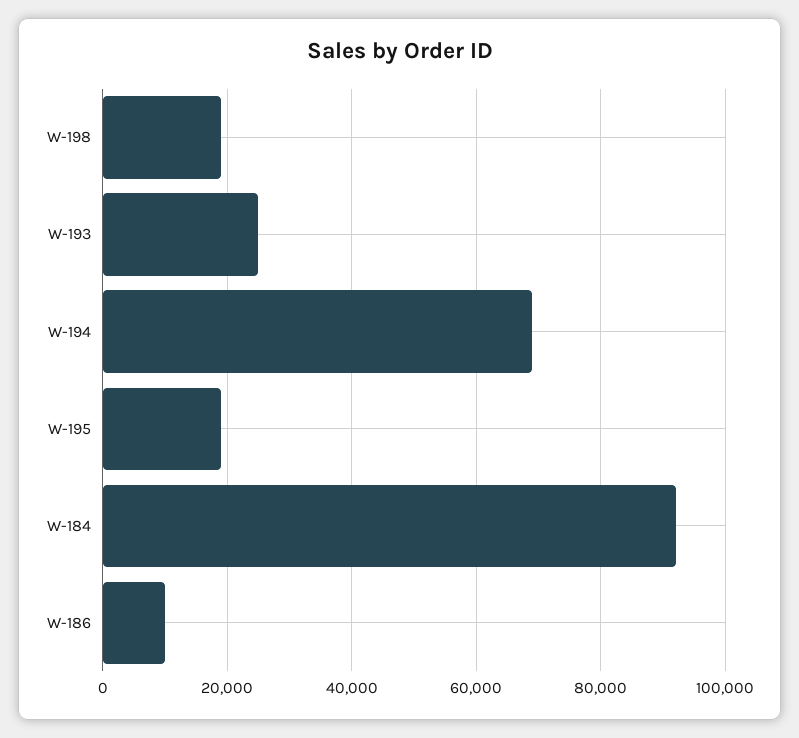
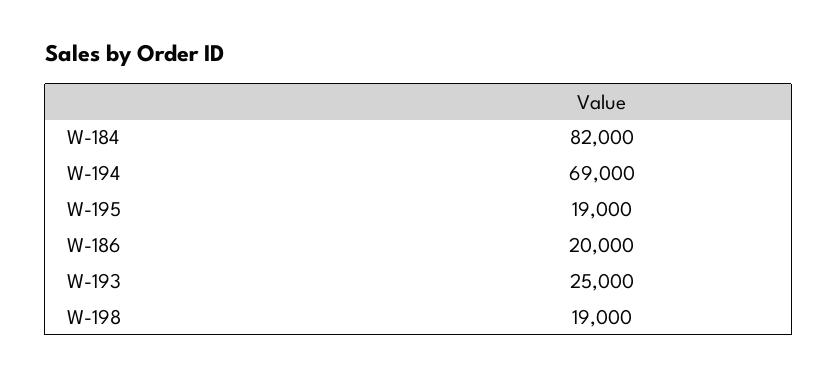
  {
    "W-198": 19000,
    "W-193": 25000,
    "W-194": 69000,
    "W-195": 19000,
-   "W-184": 92000,
+   "W-184": 82000,
-   "W-186": 10000
+   "W-186": 20000
  }

